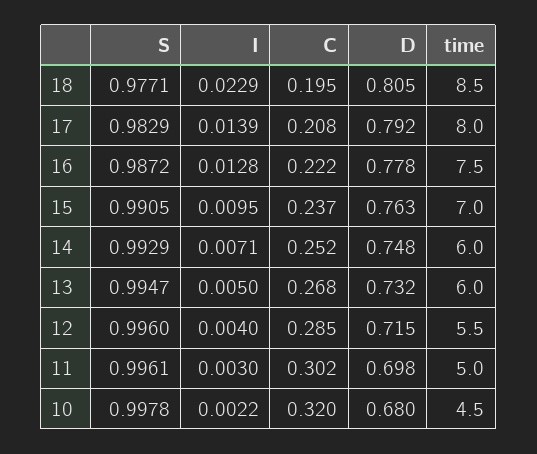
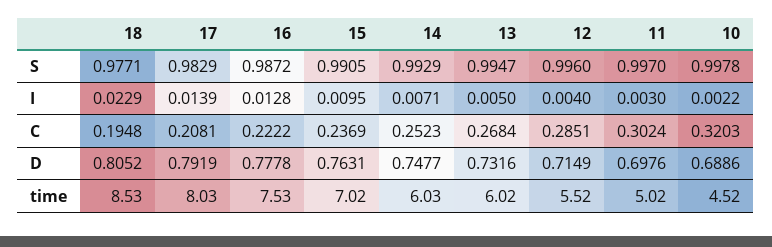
  {
    "S": {
      "18": 0.9771,
      "17": 0.9829,
      "16": 0.9872,
      "15": 0.9905,
      "14": 0.9929,
      "13": 0.9947,
      "12": 0.996,
-     "11": 0.9961,
+     "11": 0.997,
      "10": 0.9978
    },
    "I": {
      "18": 0.0229,
      "17": 0.0139,
      "16": 0.0128,
      "15": 0.0095,
      "14": 0.0071,
      "13": 0.005,
      "12": 0.004,
      "11": 0.003,
      "10": 0.0022
    },
    "C": {
      "18": 0.1948,
      "17": 0.2081,
      "16": 0.2222,
      "15": 0.2369,
      "14": 0.2523,
      "13": 0.2684,
      "12": 0.2851,
      "11": 0.3024,
      "10": 0.3203
    },
    "D": {
      "18": 0.8052,
      "17": 0.7919,
      "16": 0.7778,
      "15": 0.7631,
      "14": 0.7477,
      "13": 0.7316,
      "12": 0.7149,
      "11": 0.6976,
-     "10": 0.68
+     "10": 0.6886
    },
    "time": {
      "18": 8.53,
      "17": 8.03,
      "16": 7.53,
      "15": 7.02,
      "14": 6.03,
      "13": 6.02,
      "12": 5.52,
      "11": 5.02,
      "10": 4.52
    }
  }

